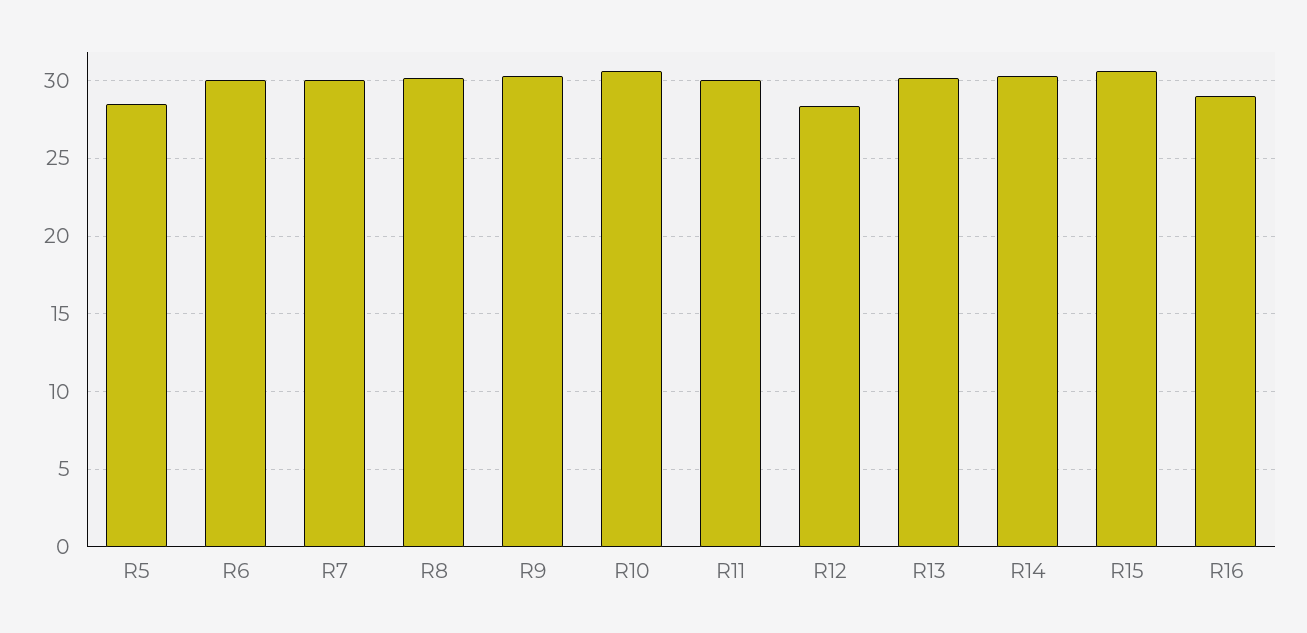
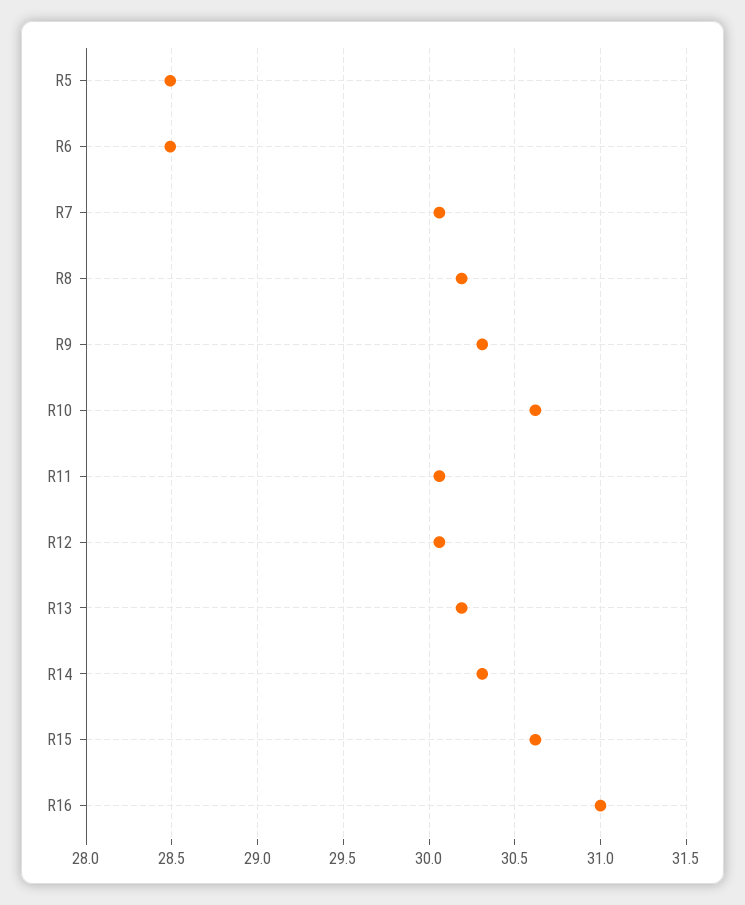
  {
    "R5": 28.5,
-   "R6": 30,
+   "R6": 28.5,
    "R7": 30.05,
    "R8": 30.2,
    "R9": 30.3,
    "R10": 30.6,
    "R11": 30.05,
-   "R12": 28.5,
+   "R12": 30.05,
    "R13": 30.2,
    "R14": 30.3,
    "R15": 30.6,
-   "R16": 29
+   "R16": 31
  }

